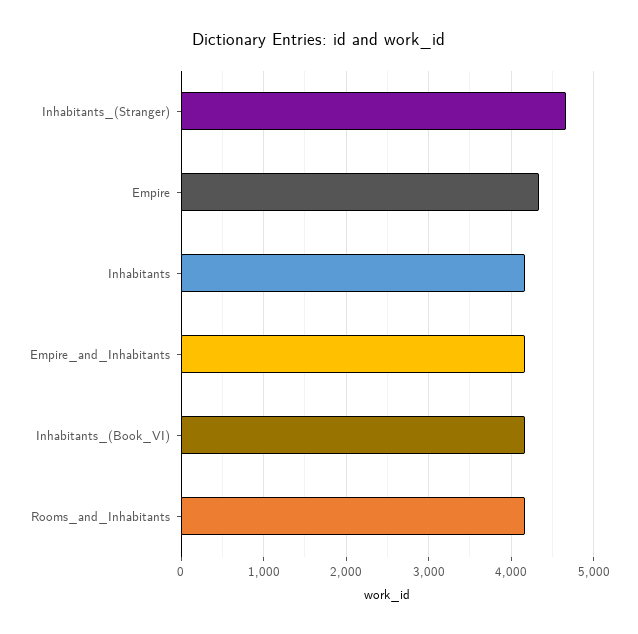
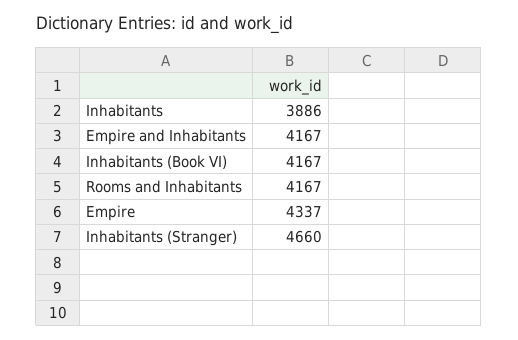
  {
    "Inhabitants_(Stranger)": 4660,
    "Empire": 4337,
-   "Inhabitants": 4200,
+   "Inhabitants": 3886,
    "Empire_and_Inhabitants": 4167,
    "Inhabitants_(Book_VI)": 4167,
    "Rooms_and_Inhabitants": 4167
  }

